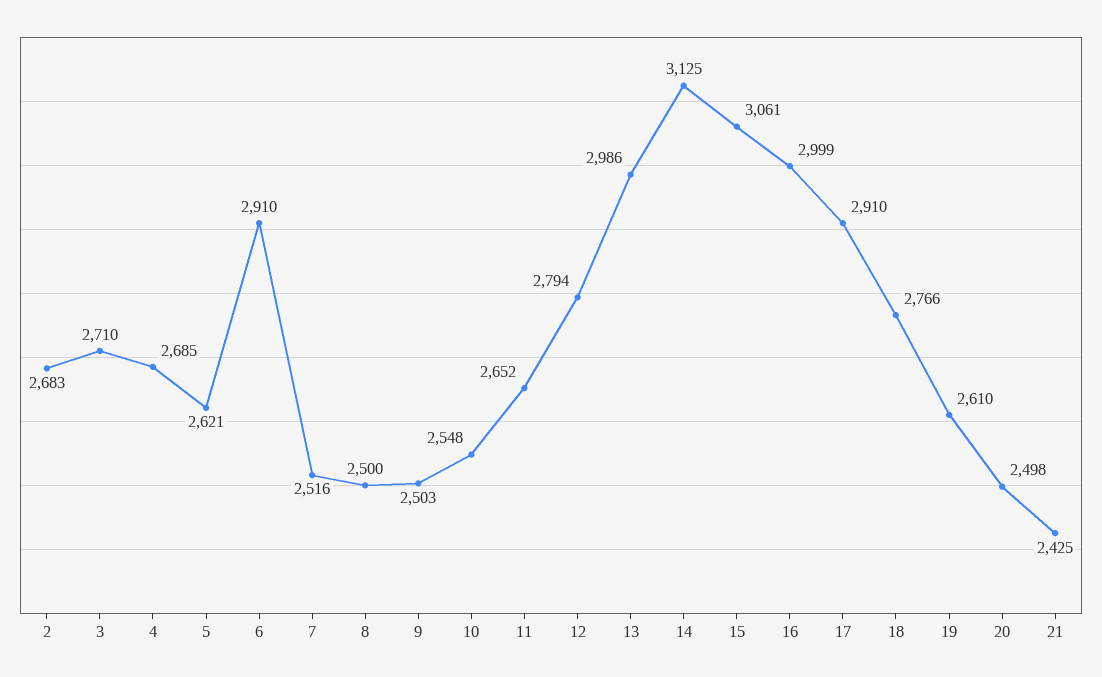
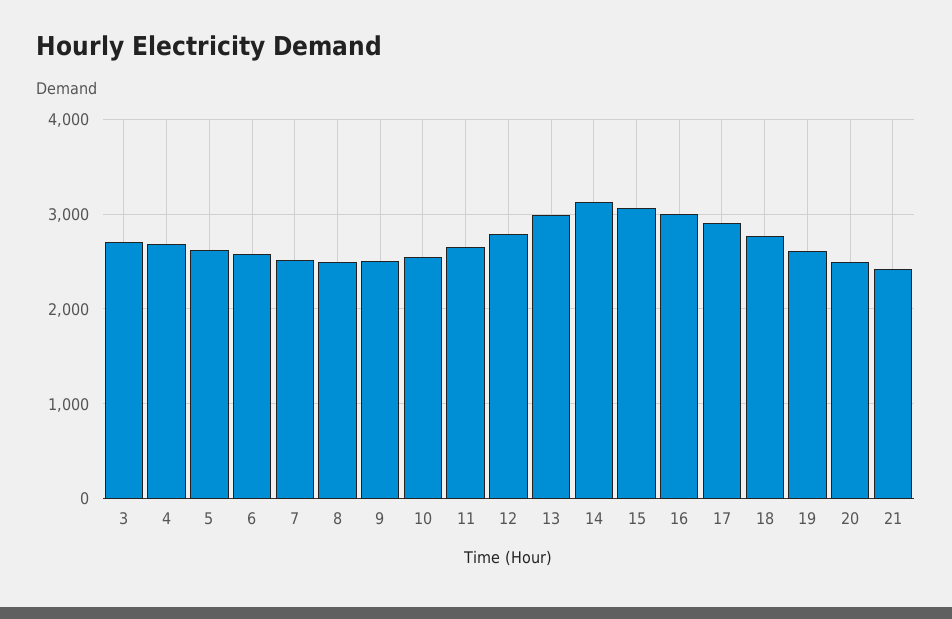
  {
-   "2": 2683,
    "3": 2710,
    "4": 2685,
    "5": 2621,
-   "6": 2910,
+   "6": 2600,
    "7": 2516,
    "8": 2500,
    "9": 2503,
    "10": 2548,
    "11": 2652,
    "12": 2794,
    "13": 2986,
    "14": 3125,
    "15": 3061,
    "16": 2999,
    "17": 2910,
    "18": 2766,
    "19": 2610,
    "20": 2498,
    "21": 2425
  }

